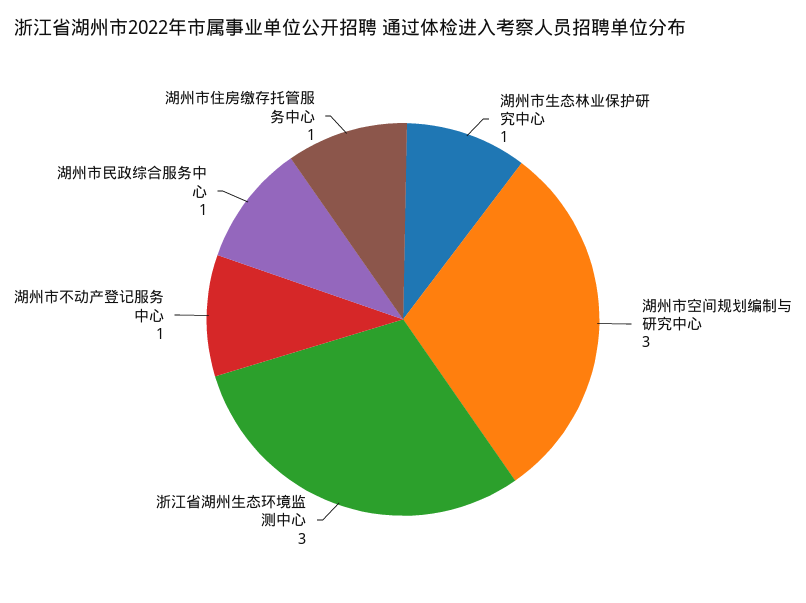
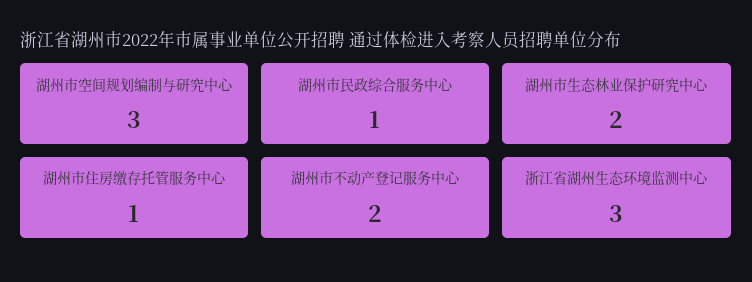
  {
-   "湖州市生态林业保护研究中心": 1,
+   "湖州市生态林业保护研究中心": 2,
    "湖州市空间规划编制与研究中心": 3,
    "浙江省湖州生态环境监测中心": 3,
-   "湖州市不动产登记服务中心": 1,
+   "湖州市不动产登记服务中心": 2,
    "湖州市民政综合服务中心": 1,
    "湖州市住房缴存托管服务中心": 1
  }

